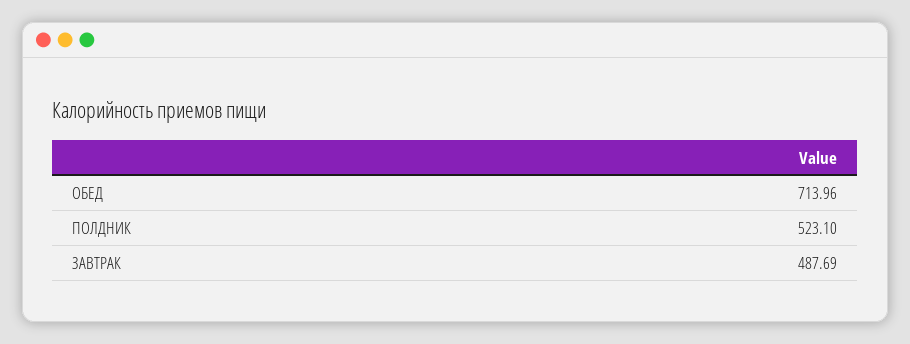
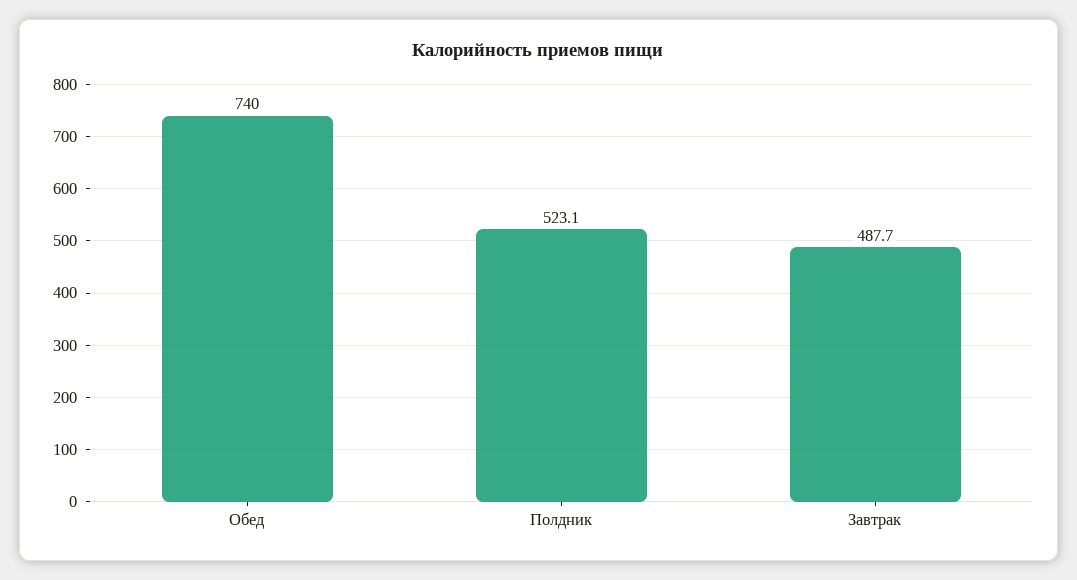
  {
-   "ОБЕД": 713.96,
+   "ОБЕД": 740,
    "ПОЛДНИК": 523.1,
    "ЗАВТРАК": 487.69
  }

